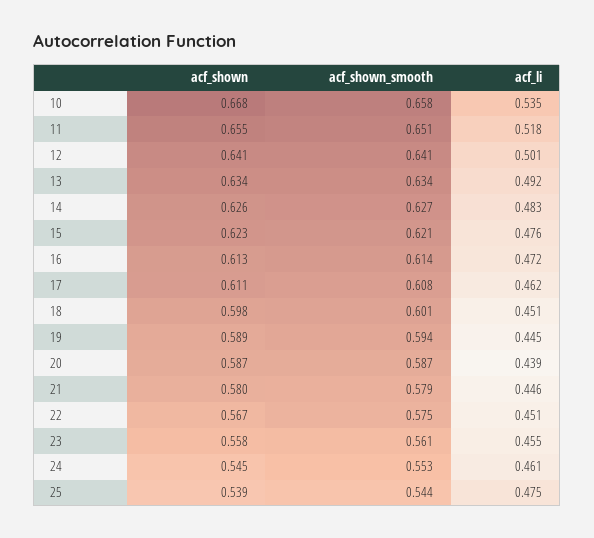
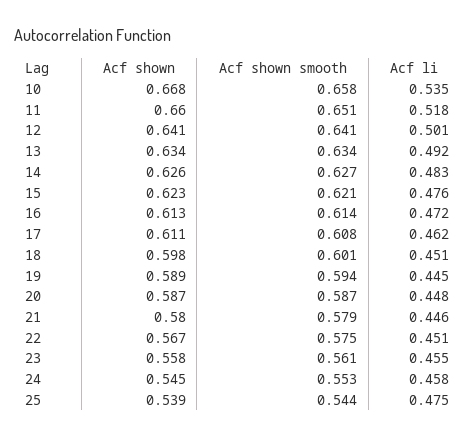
  {
    "acf_shown": {
      "10": 0.668,
-     "11": 0.655,
+     "11": 0.66,
      "12": 0.641,
      "13": 0.634,
      "14": 0.626,
      "15": 0.623,
      "16": 0.613,
      "17": 0.611,
      "18": 0.598,
      "19": 0.589,
      "20": 0.587,
      "21": 0.58,
      "22": 0.567,
      "23": 0.558,
      "24": 0.545,
      "25": 0.539
    },
    "acf_shown_smooth": {
      "10": 0.658,
      "11": 0.651,
      "12": 0.641,
      "13": 0.634,
      "14": 0.627,
      "15": 0.621,
      "16": 0.614,
      "17": 0.608,
      "18": 0.601,
      "19": 0.594,
      "20": 0.587,
      "21": 0.579,
      "22": 0.575,
      "23": 0.561,
      "24": 0.553,
      "25": 0.544
    },
    "acf_li": {
      "10": 0.535,
      "11": 0.518,
      "12": 0.501,
      "13": 0.492,
      "14": 0.483,
      "15": 0.476,
      "16": 0.472,
      "17": 0.462,
      "18": 0.451,
      "19": 0.445,
-     "20": 0.439,
+     "20": 0.448,
      "21": 0.446,
      "22": 0.451,
      "23": 0.455,
-     "24": 0.461,
+     "24": 0.458,
      "25": 0.475
    }
  }

